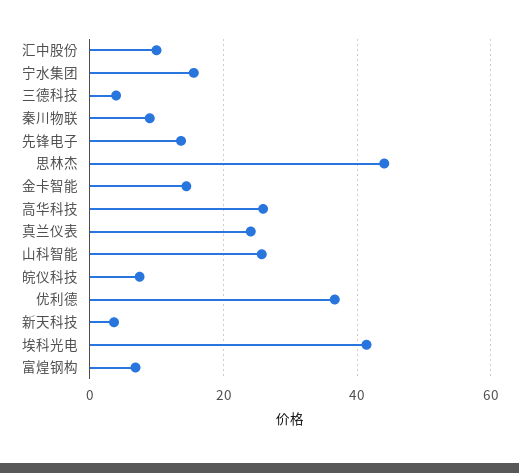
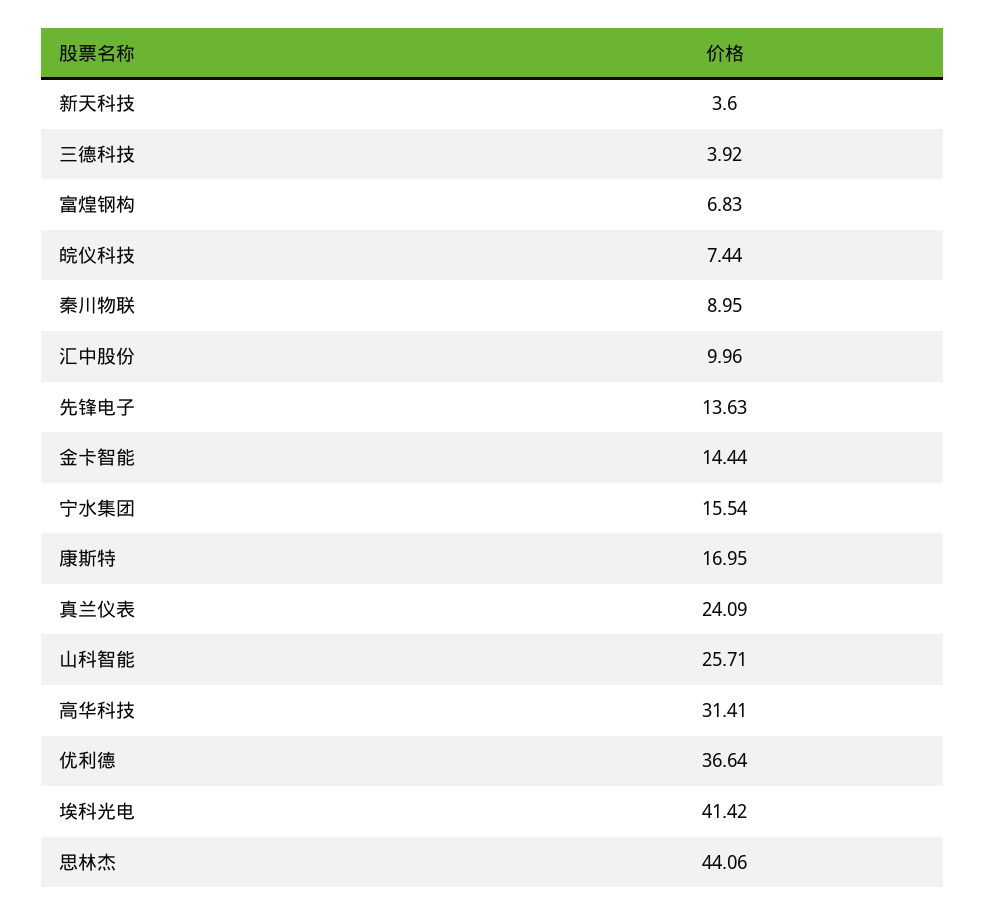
  {
    "汇中股份": 9.96,
    "宁水集团": 15.54,
    "三德科技": 3.92,
    "秦川物联": 8.95,
    "先锋电子": 13.63,
    "思林杰": 44.06,
    "金卡智能": 14.44,
-   "高华科技": 26,
+   "高华科技": 31.41,
    "真兰仪表": 24.09,
    "山科智能": 25.71,
    "皖仪科技": 7.44,
    "优利德": 36.64,
    "新天科技": 3.6,
    "埃科光电": 41.42,
-   "富煌钢构": 6.83
+   "富煌钢构": 6.83,
+   "康斯特": 16.95
  }

